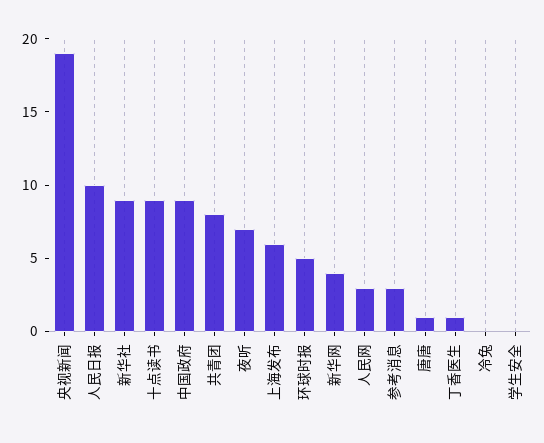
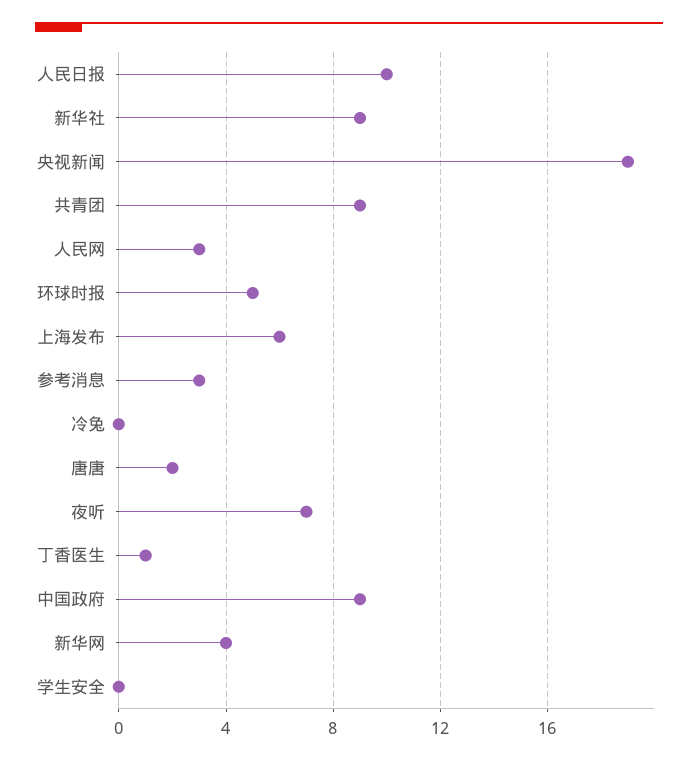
  {
    "央视新闻": 19,
    "人民日报": 10,
    "新华社": 9,
-   "十点读书": 9,
    "中国政府": 9,
-   "共青团": 8,
+   "共青团": 9,
    "夜听": 7,
    "上海发布": 6,
    "环球时报": 5,
    "新华网": 4,
    "人民网": 3,
    "参考消息": 3,
-   "唐唐": 1,
+   "唐唐": 2,
    "丁香医生": 1,
    "冷兔": 0,
    "学生安全": 0
  }

